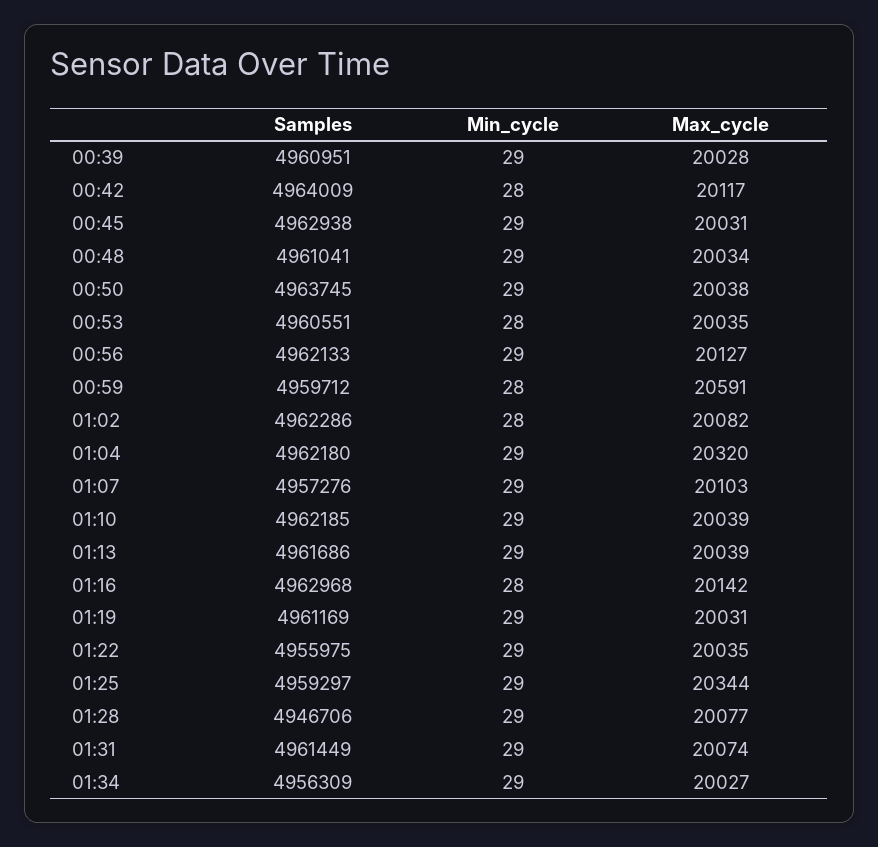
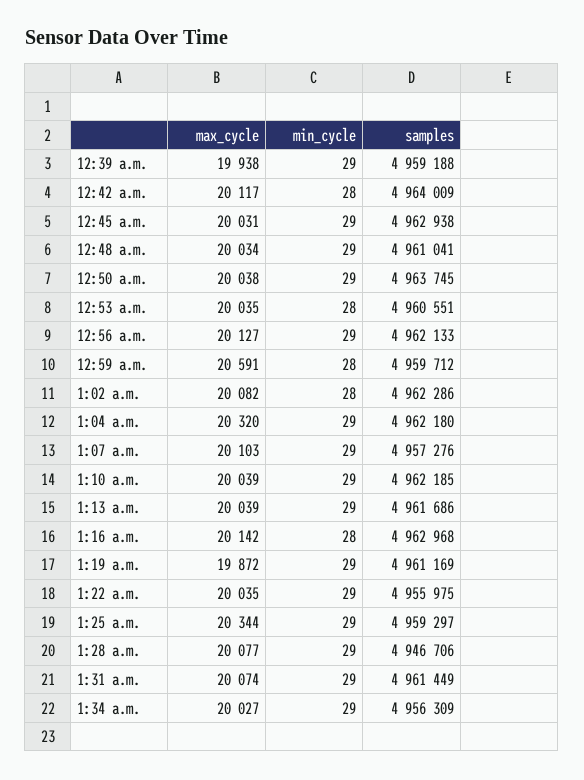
  {
    "Samples": {
-     "00:39": 4960951,
+     "00:39": 4959188,
      "00:42": 4964009,
      "00:45": 4962938,
      "00:48": 4961041,
      "00:50": 4963745,
      "00:53": 4960551,
      "00:56": 4962133,
      "00:59": 4959712,
      "01:02": 4962286,
      "01:04": 4962180,
      "01:07": 4957276,
      "01:10": 4962185,
      "01:13": 4961686,
      "01:16": 4962968,
      "01:19": 4961169,
      "01:22": 4955975,
      "01:25": 4959297,
      "01:28": 4946706,
      "01:31": 4961449,
      "01:34": 4956309
    },
    "Min_cycle": {
      "00:39": 29,
      "00:42": 28,
      "00:45": 29,
      "00:48": 29,
      "00:50": 29,
      "00:53": 28,
      "00:56": 29,
      "00:59": 28,
      "01:02": 28,
      "01:04": 29,
      "01:07": 29,
      "01:10": 29,
      "01:13": 29,
      "01:16": 28,
      "01:19": 29,
      "01:22": 29,
      "01:25": 29,
      "01:28": 29,
      "01:31": 29,
      "01:34": 29
    },
    "Max_cycle": {
-     "00:39": 20028,
+     "00:39": 19938,
      "00:42": 20117,
      "00:45": 20031,
      "00:48": 20034,
      "00:50": 20038,
      "00:53": 20035,
      "00:56": 20127,
      "00:59": 20591,
      "01:02": 20082,
      "01:04": 20320,
      "01:07": 20103,
      "01:10": 20039,
      "01:13": 20039,
      "01:16": 20142,
-     "01:19": 20031,
+     "01:19": 19872,
      "01:22": 20035,
      "01:25": 20344,
      "01:28": 20077,
      "01:31": 20074,
      "01:34": 20027
    }
  }

